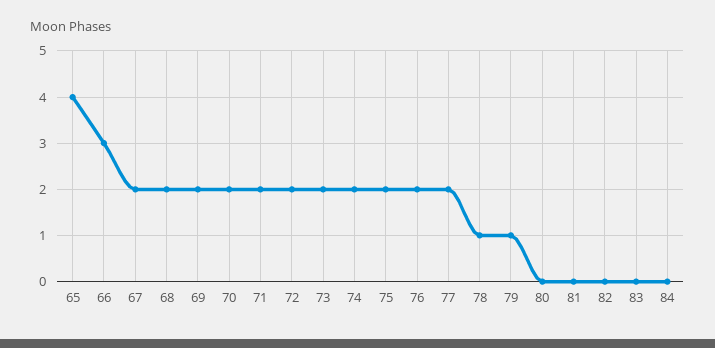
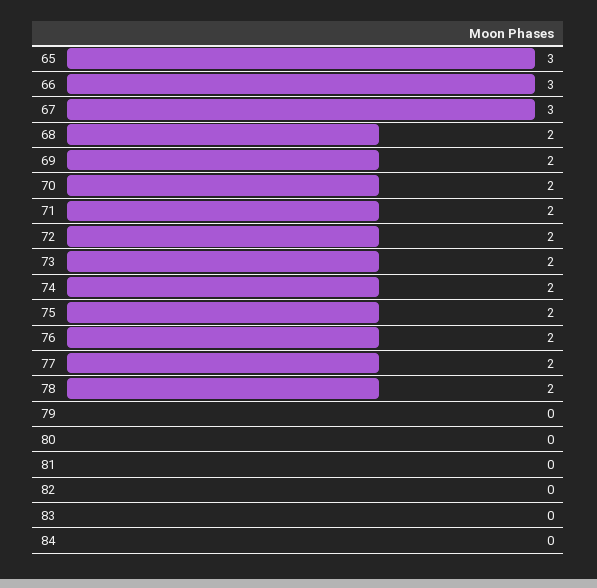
  {
-   "65": 4,
+   "65": 3,
    "66": 3,
-   "67": 2,
+   "67": 3,
    "68": 2,
    "69": 2,
    "70": 2,
    "71": 2,
    "72": 2,
    "73": 2,
    "74": 2,
    "75": 2,
    "76": 2,
    "77": 2,
-   "78": 1,
+   "78": 2,
-   "79": 1,
+   "79": 0,
    "80": 0,
    "81": 0,
    "82": 0,
    "83": 0,
    "84": 0
  }

